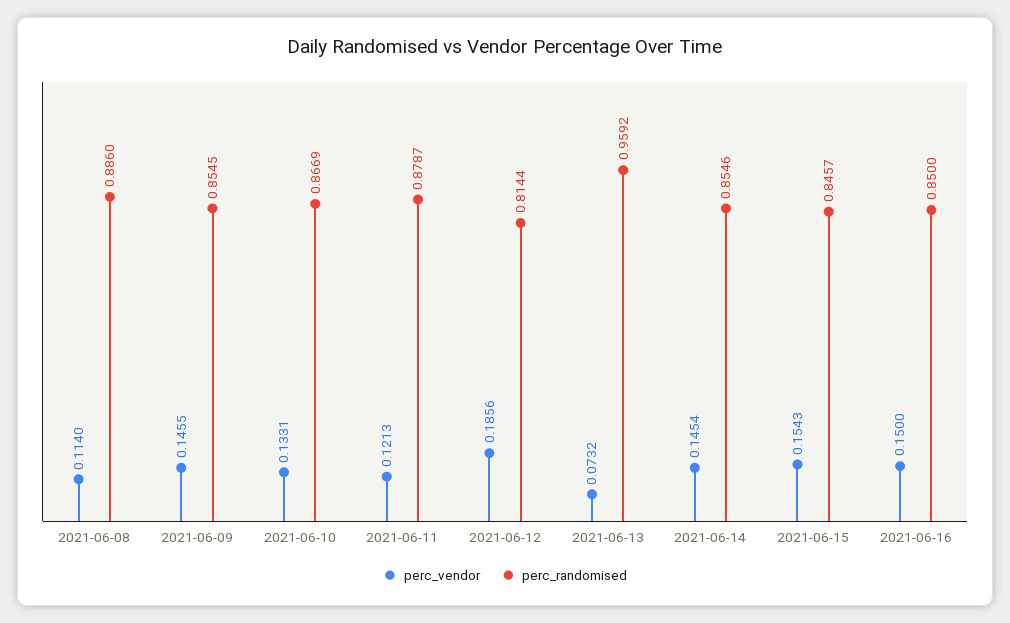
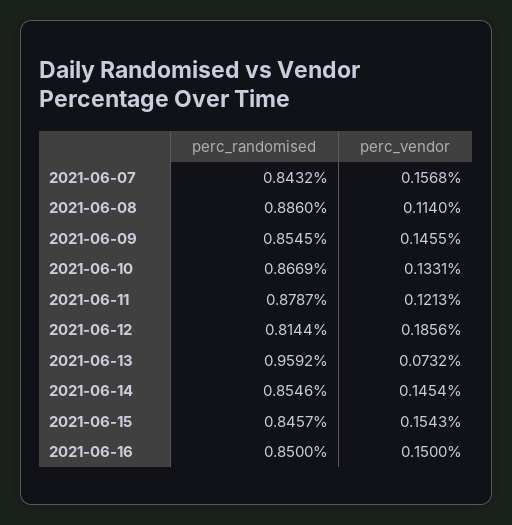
  {
    "perc_vendor": {
      "2021-06-08": 0.114,
      "2021-06-09": 0.1455,
      "2021-06-10": 0.1331,
      "2021-06-11": 0.1213,
      "2021-06-12": 0.1856,
      "2021-06-13": 0.0732,
      "2021-06-14": 0.1454,
      "2021-06-15": 0.1543,
-     "2021-06-16": 0.15
+     "2021-06-16": 0.15,
+     "2021-06-07": 0.1568
    },
    "perc_randomised": {
      "2021-06-08": 0.886,
      "2021-06-09": 0.8545,
      "2021-06-10": 0.8669,
      "2021-06-11": 0.8787,
      "2021-06-12": 0.8144,
      "2021-06-13": 0.9592,
      "2021-06-14": 0.8546,
      "2021-06-15": 0.8457,
-     "2021-06-16": 0.85
+     "2021-06-16": 0.85,
+     "2021-06-07": 0.8432
    }
  }

